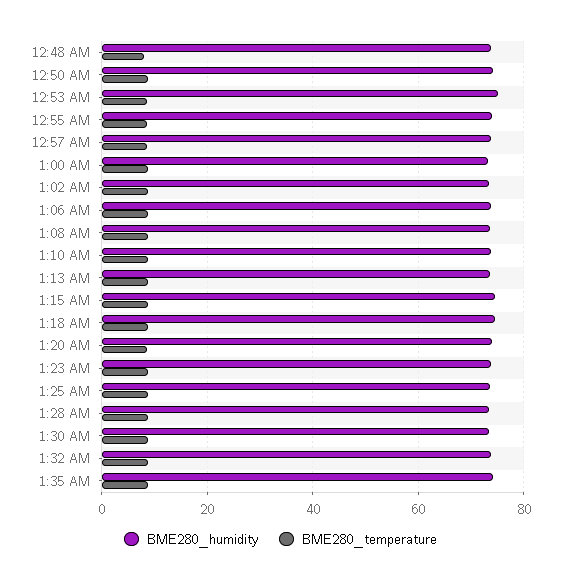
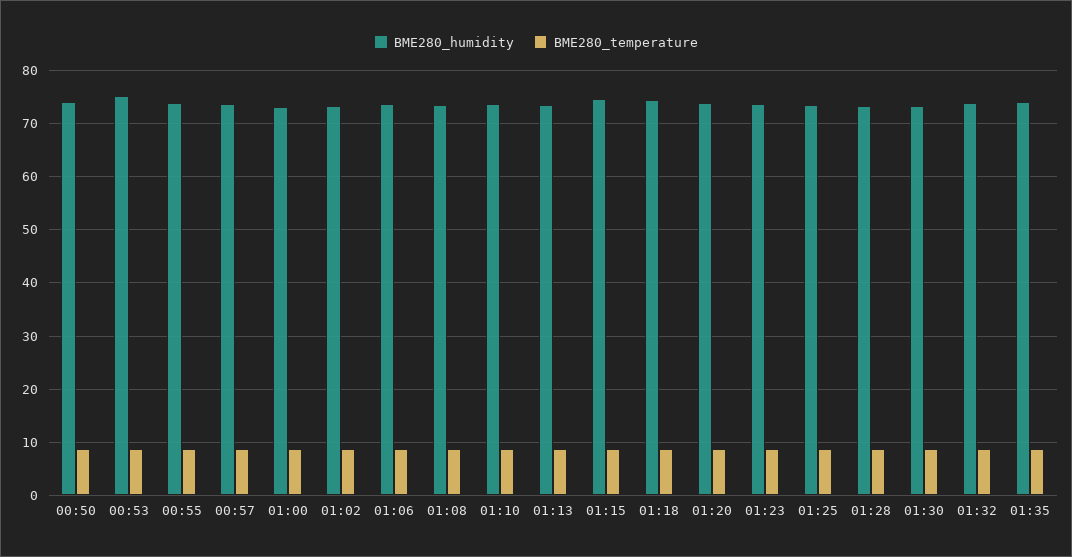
  {
    "BME280_humidity": {
-     "12:48 AM": 74,
      "12:50 AM": 74,
      "12:53 AM": 76,
      "12:55 AM": 74,
      "12:57 AM": 74,
      "1:00 AM": 74,
      "1:02 AM": 74,
      "1:06 AM": 74,
      "1:08 AM": 74,
      "1:10 AM": 74,
      "1:13 AM": 74,
      "1:15 AM": 74,
      "1:18 AM": 74,
      "1:20 AM": 74,
      "1:23 AM": 74,
      "1:25 AM": 74,
      "1:28 AM": 74,
      "1:30 AM": 74,
      "1:32 AM": 74,
      "1:35 AM": 74
    },
    "BME280_temperature": {
-     "12:48 AM": 8,
      "12:50 AM": 8,
      "12:53 AM": 8,
      "12:55 AM": 8,
      "12:57 AM": 8,
      "1:00 AM": 8,
      "1:02 AM": 8,
      "1:06 AM": 8,
      "1:08 AM": 8,
      "1:10 AM": 8,
      "1:13 AM": 8,
      "1:15 AM": 8,
      "1:18 AM": 8,
      "1:20 AM": 8,
      "1:23 AM": 8,
      "1:25 AM": 8,
      "1:28 AM": 8,
      "1:30 AM": 8,
      "1:32 AM": 8,
      "1:35 AM": 8
    }
  }

